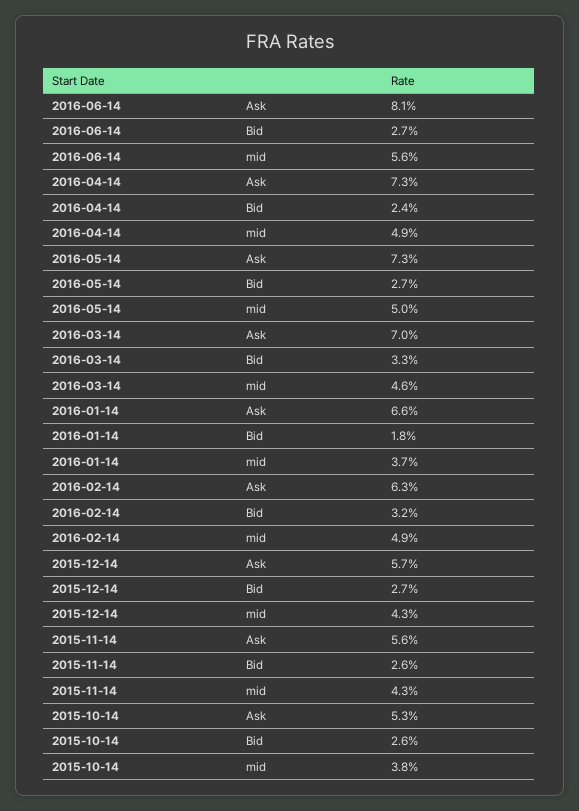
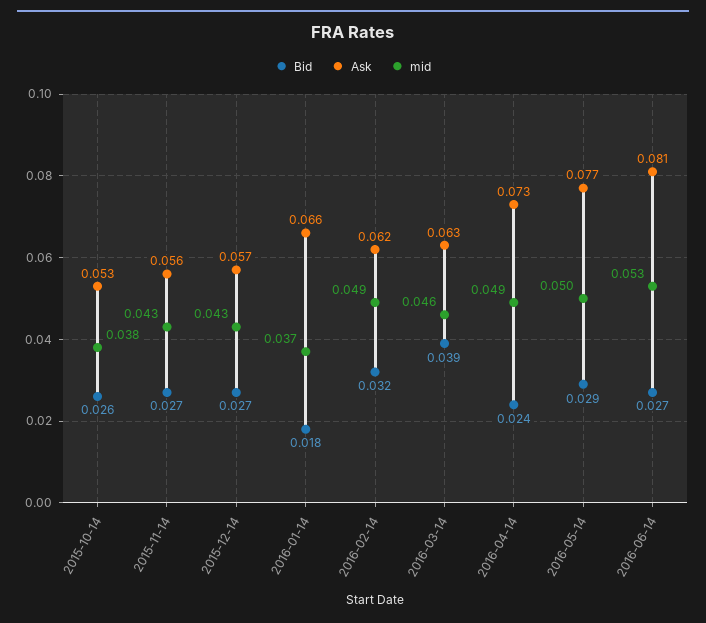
  {
    "Ask": {
      "2016-06-14": 0.081,
      "2016-04-14": 0.073,
-     "2016-05-14": 0.073,
+     "2016-05-14": 0.077,
-     "2016-03-14": 0.07,
+     "2016-03-14": 0.063,
      "2016-01-14": 0.066,
-     "2016-02-14": 0.063,
+     "2016-02-14": 0.062,
      "2015-12-14": 0.057,
      "2015-11-14": 0.056,
      "2015-10-14": 0.053
    },
    "Bid": {
      "2016-06-14": 0.027,
      "2016-04-14": 0.024,
-     "2016-05-14": 0.027,
+     "2016-05-14": 0.029,
-     "2016-03-14": 0.033,
+     "2016-03-14": 0.039,
      "2016-01-14": 0.018,
      "2016-02-14": 0.032,
      "2015-12-14": 0.027,
-     "2015-11-14": 0.026,
+     "2015-11-14": 0.027,
      "2015-10-14": 0.026
    },
    "mid": {
-     "2016-06-14": 0.056,
+     "2016-06-14": 0.053,
      "2016-04-14": 0.049,
      "2016-05-14": 0.05,
      "2016-03-14": 0.046,
      "2016-01-14": 0.037,
      "2016-02-14": 0.049,
      "2015-12-14": 0.043,
      "2015-11-14": 0.043,
      "2015-10-14": 0.038
    }
  }

